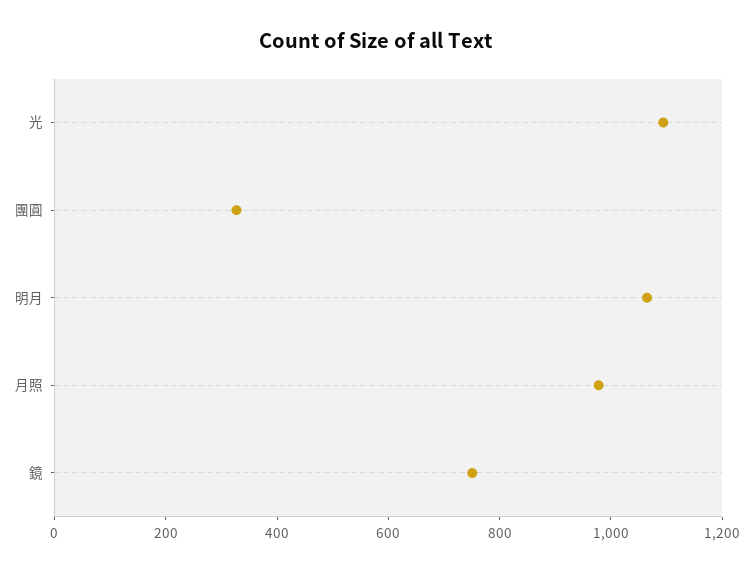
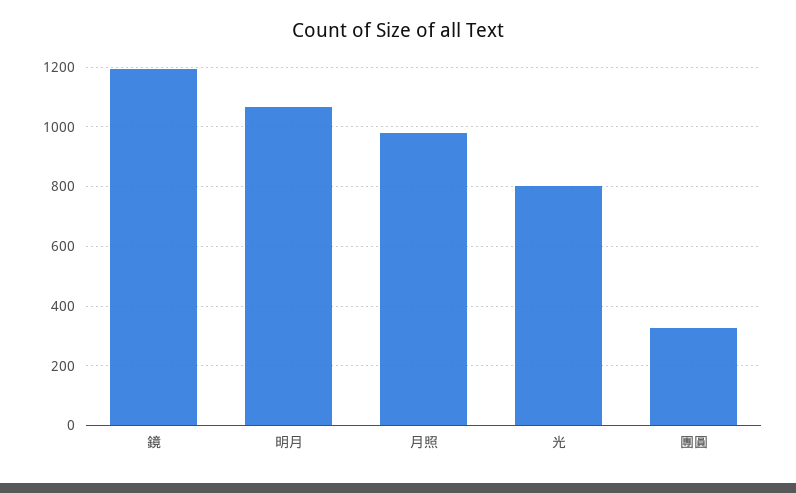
  {
-   "光": 1100,
+   "光": 800,
    "團圓": 325,
    "明月": 1075,
    "月照": 975,
-   "鏡": 750
+   "鏡": 1200
  }

